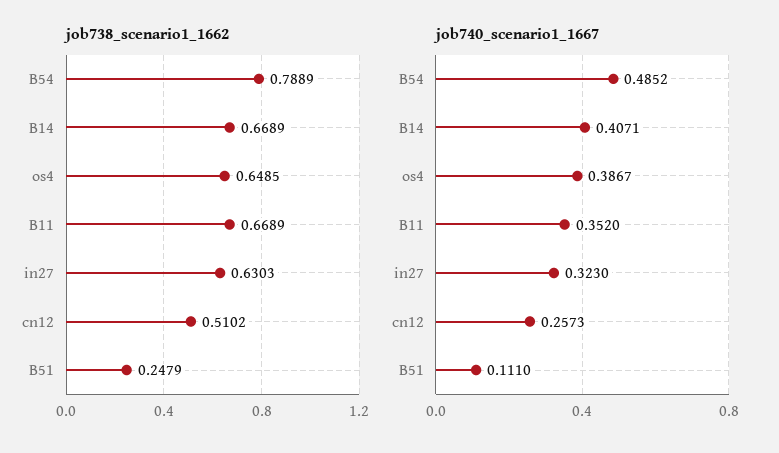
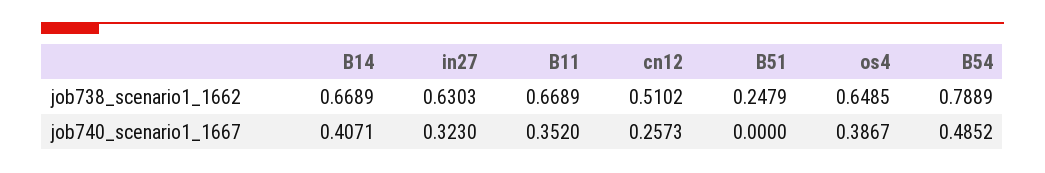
  {
    "job738_scenario1_1662": {
      "B54": 0.7889,
      "B14": 0.6689,
      "os4": 0.6485,
      "B11": 0.6689,
      "in27": 0.6303,
      "cn12": 0.5102,
      "B51": 0.2479
    },
    "job740_scenario1_1667": {
      "B54": 0.4852,
      "B14": 0.4071,
      "os4": 0.3867,
      "B11": 0.352,
      "in27": 0.323,
      "cn12": 0.2573,
-     "B51": 0.111
+     "B51": 0
    }
  }

